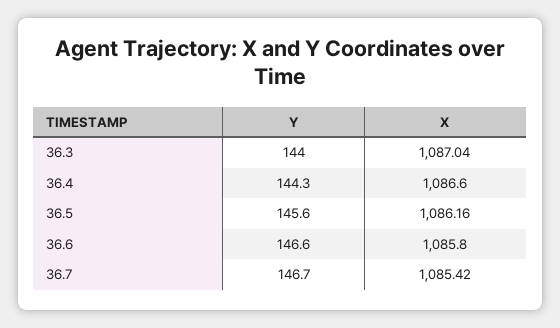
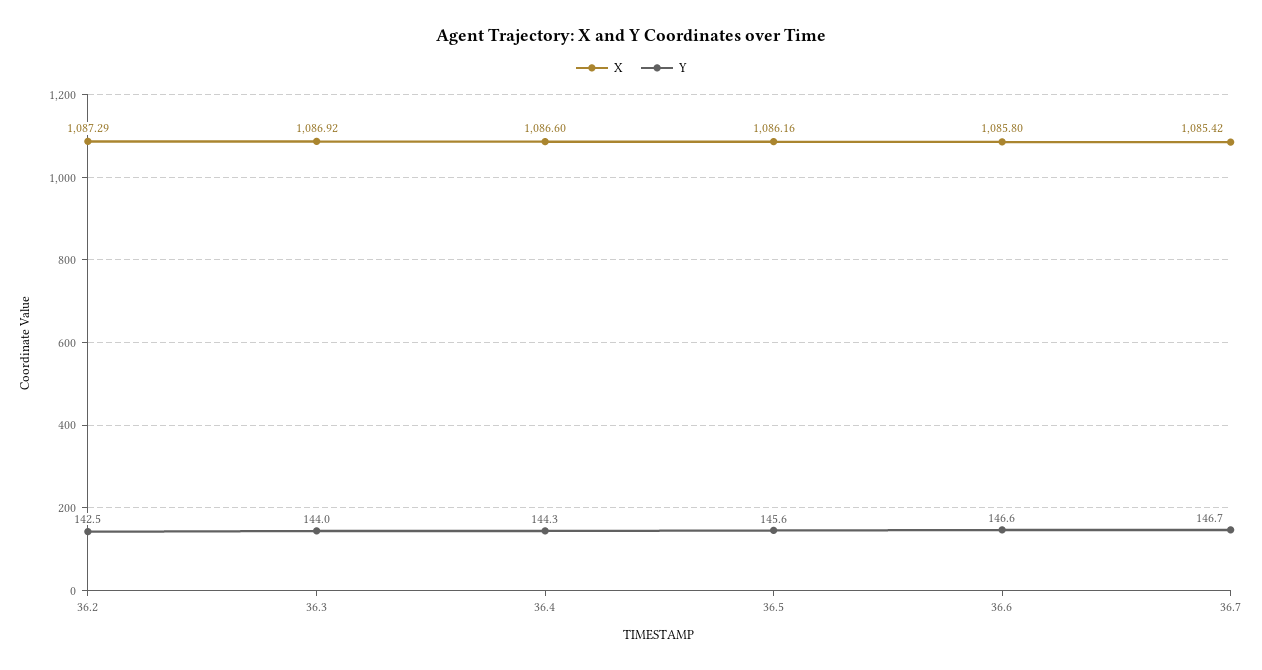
  {
    "Y": {
      "36.3": 144,
      "36.4": 144.3,
      "36.5": 145.6,
      "36.6": 146.6,
-     "36.7": 146.7
+     "36.7": 146.7,
+     "36.2": 142.5
    },
    "X": {
-     "36.3": 1087.04,
+     "36.3": 1086.92,
      "36.4": 1086.6,
      "36.5": 1086.16,
      "36.6": 1085.8,
-     "36.7": 1085.42
+     "36.7": 1085.42,
+     "36.2": 1087.29
    }
  }

